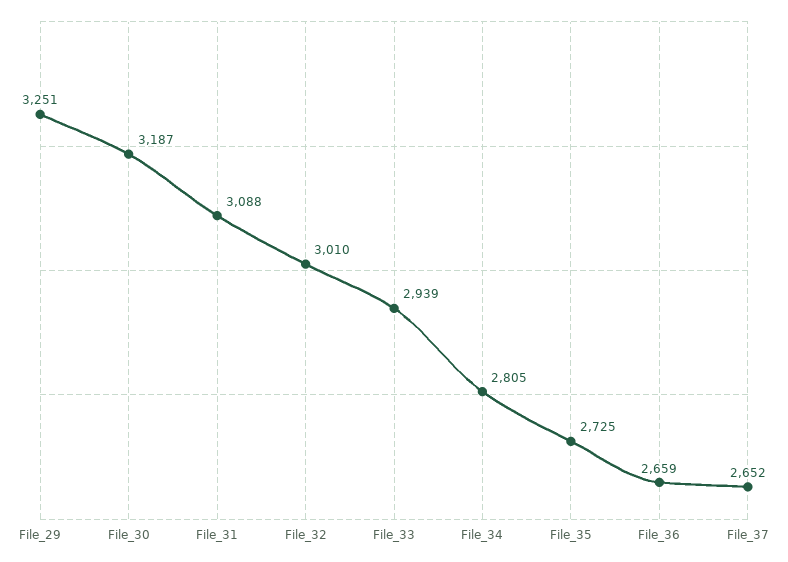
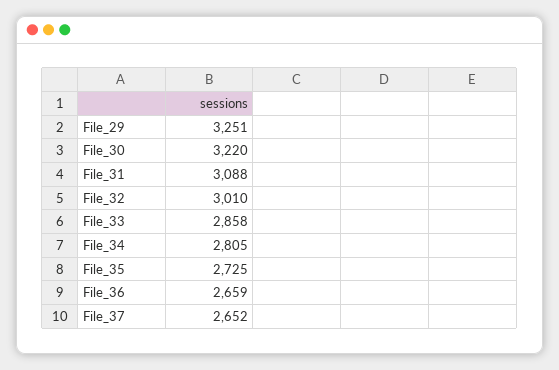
  {
    "File_29": 3251,
-   "File_30": 3187,
+   "File_30": 3220,
    "File_31": 3088,
    "File_32": 3010,
-   "File_33": 2939,
+   "File_33": 2858,
    "File_34": 2805,
    "File_35": 2725,
    "File_36": 2659,
    "File_37": 2652
  }

